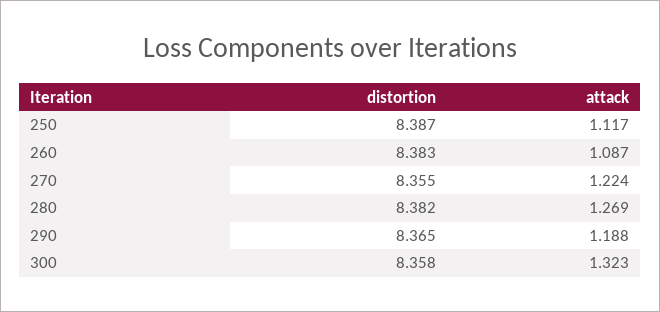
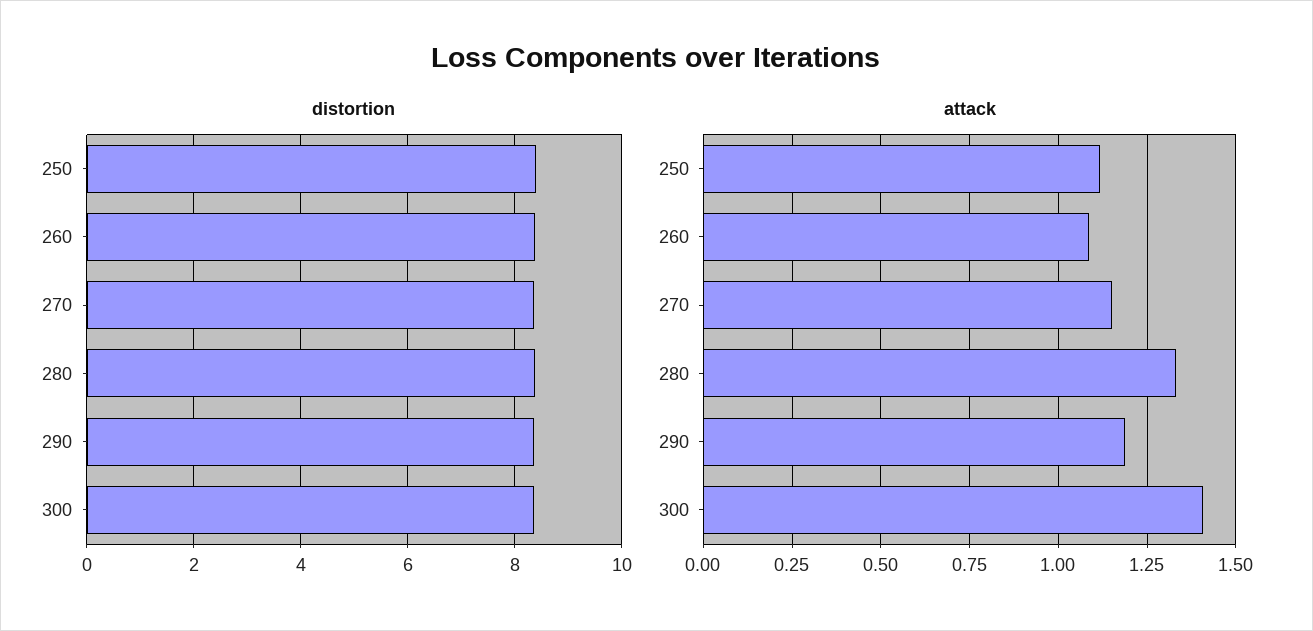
  {
    "distortion": {
      "250": 8.387,
      "260": 8.383,
      "270": 8.355,
      "280": 8.382,
      "290": 8.365,
      "300": 8.358
    },
    "attack": {
      "250": 1.117,
      "260": 1.087,
-     "270": 1.224,
+     "270": 1.15,
-     "280": 1.269,
+     "280": 1.325,
      "290": 1.188,
-     "300": 1.323
+     "300": 1.4
    }
  }

